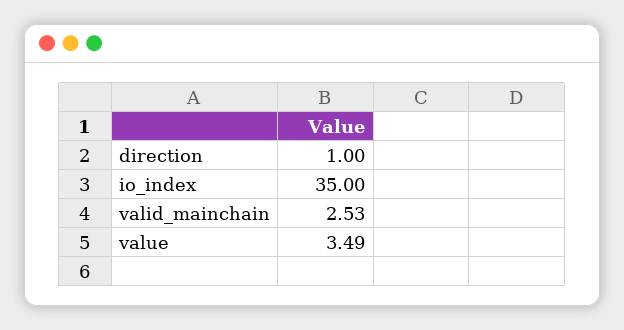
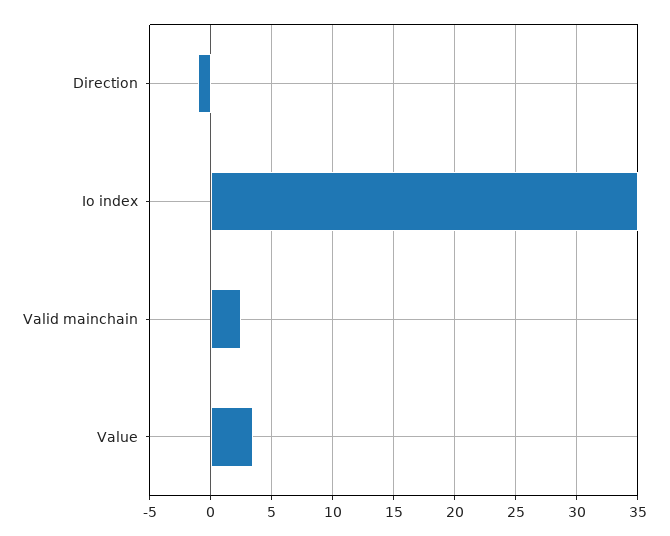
  {
-   "direction": 1,
+   "direction": -1,
    "io_index": 35,
    "valid_mainchain": 2.53,
    "value": 3.49
  }

